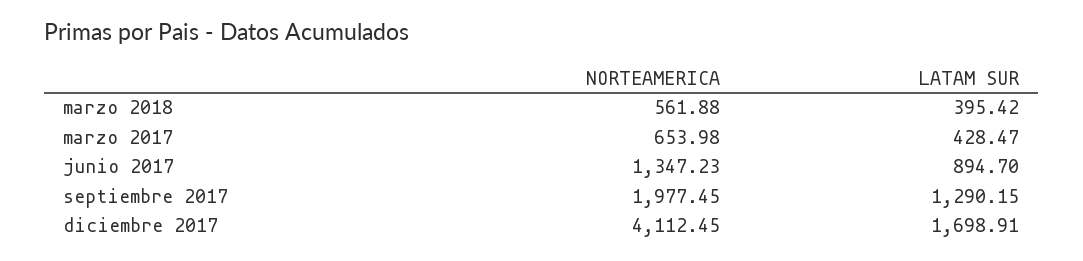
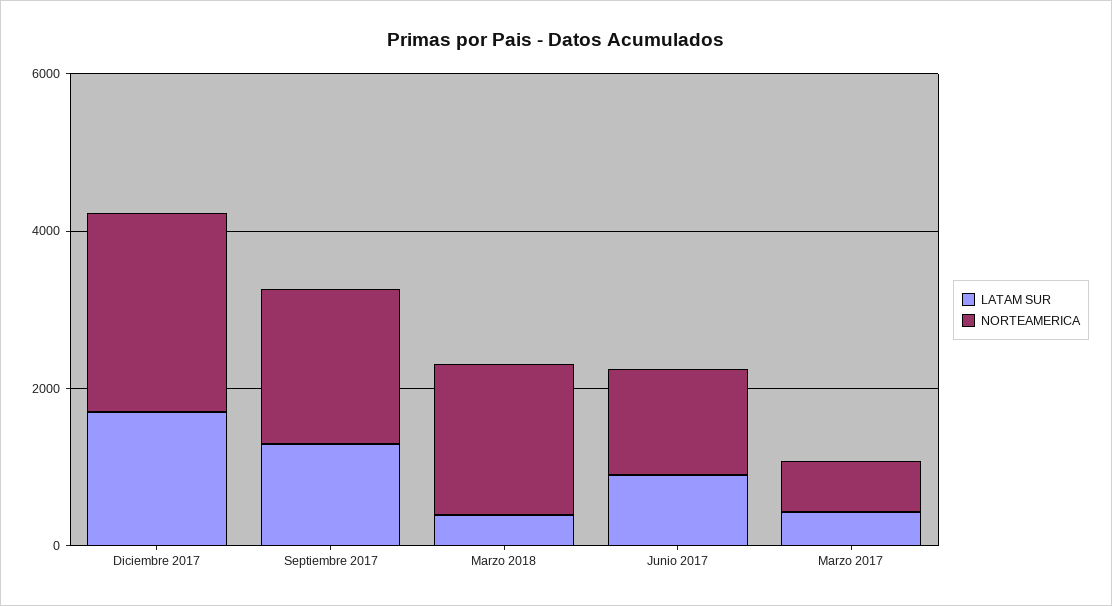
  {
    "NORTEAMERICA": {
-     "marzo 2018": 561.88,
+     "marzo 2018": 2000,
      "marzo 2017": 653.98,
      "junio 2017": 1347.23,
      "septiembre 2017": 1977.45,
-     "diciembre 2017": 4112.45
+     "diciembre 2017": 2500
    },
    "LATAM SUR": {
      "marzo 2018": 395.42,
      "marzo 2017": 428.47,
      "junio 2017": 894.7,
      "septiembre 2017": 1290.15,
      "diciembre 2017": 1698.91
    }
  }

